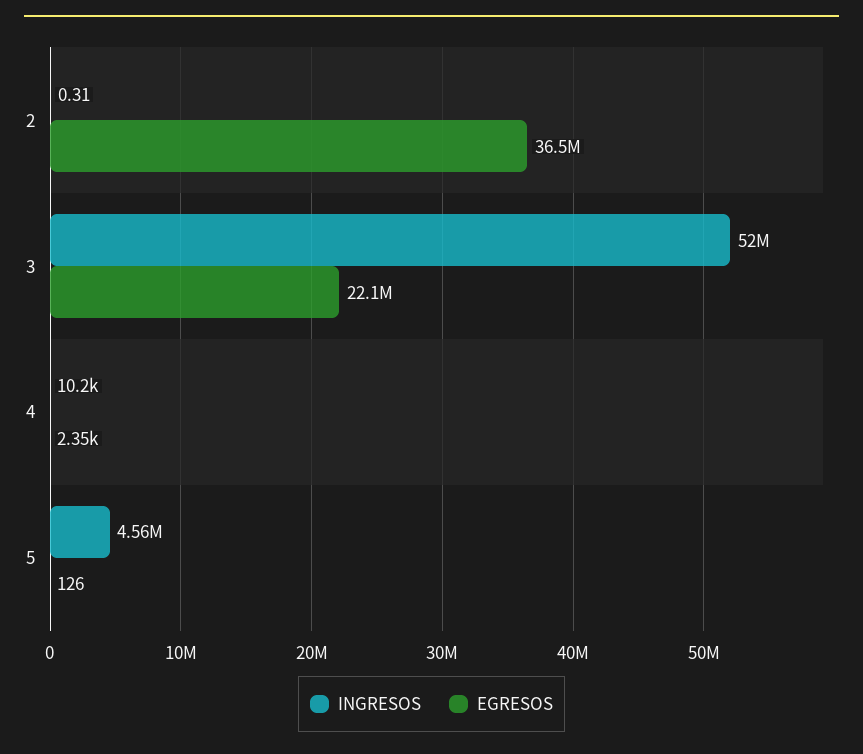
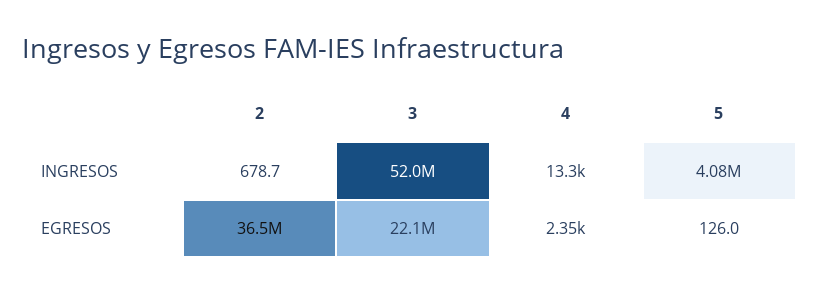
  {
    "INGRESOS": {
-     "2": 0.31,
+     "2": 678.7,
      "3": 52000000,
-     "4": 10200,
+     "4": 13300,
-     "5": 4560000
+     "5": 4080000
    },
    "EGRESOS": {
      "2": 36500000,
      "3": 22100000,
      "4": 2350,
      "5": 126
    }
  }

